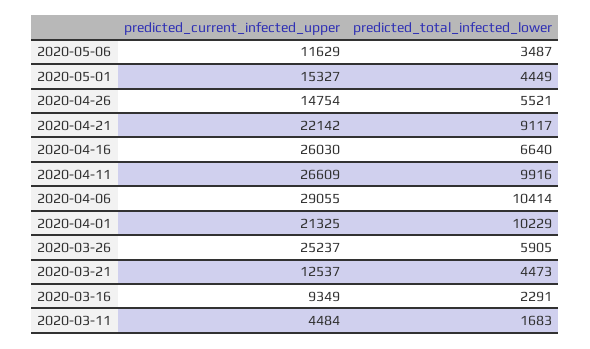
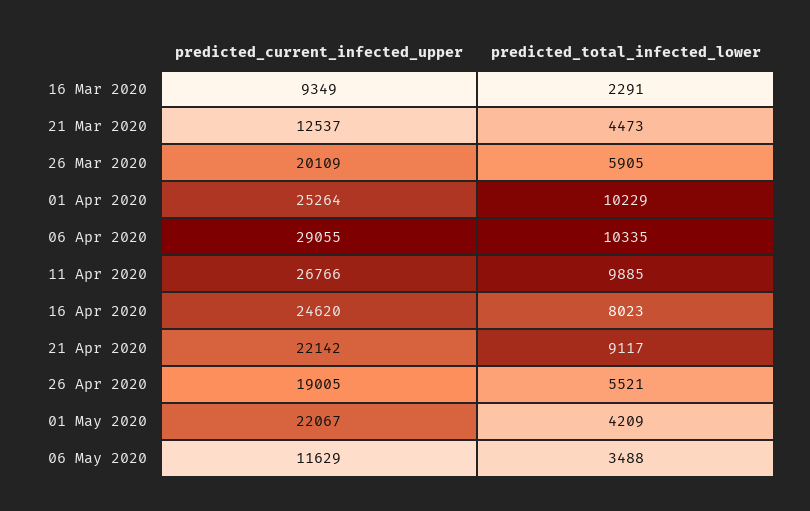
  {
    "predicted_current_infected_upper": {
      "2020-05-06": 11629,
-     "2020-05-01": 15327,
+     "2020-05-01": 22067,
-     "2020-04-26": 14754,
+     "2020-04-26": 19005,
      "2020-04-21": 22142,
-     "2020-04-16": 26030,
+     "2020-04-16": 24620,
-     "2020-04-11": 26609,
+     "2020-04-11": 26766,
      "2020-04-06": 29055,
-     "2020-04-01": 21325,
+     "2020-04-01": 25264,
-     "2020-03-26": 25237,
+     "2020-03-26": 20109,
      "2020-03-21": 12537,
-     "2020-03-16": 9349,
+     "2020-03-16": 9349
-     "2020-03-11": 4484
    },
    "predicted_total_infected_lower": {
-     "2020-05-06": 3487,
+     "2020-05-06": 3488,
-     "2020-05-01": 4449,
+     "2020-05-01": 4209,
      "2020-04-26": 5521,
      "2020-04-21": 9117,
-     "2020-04-16": 6640,
+     "2020-04-16": 8023,
-     "2020-04-11": 9916,
+     "2020-04-11": 9885,
-     "2020-04-06": 10414,
+     "2020-04-06": 10335,
      "2020-04-01": 10229,
      "2020-03-26": 5905,
      "2020-03-21": 4473,
-     "2020-03-16": 2291,
+     "2020-03-16": 2291
-     "2020-03-11": 1683
    }
  }

